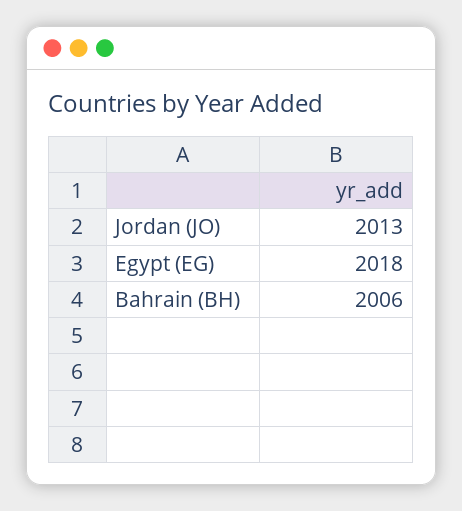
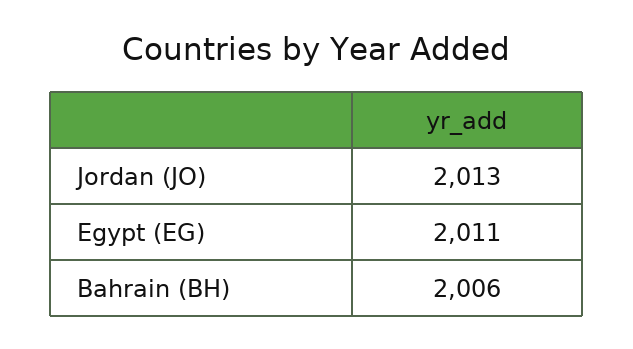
  {
    "Jordan (JO)": 2013,
-   "Egypt (EG)": 2018,
+   "Egypt (EG)": 2011,
    "Bahrain (BH)": 2006
  }

